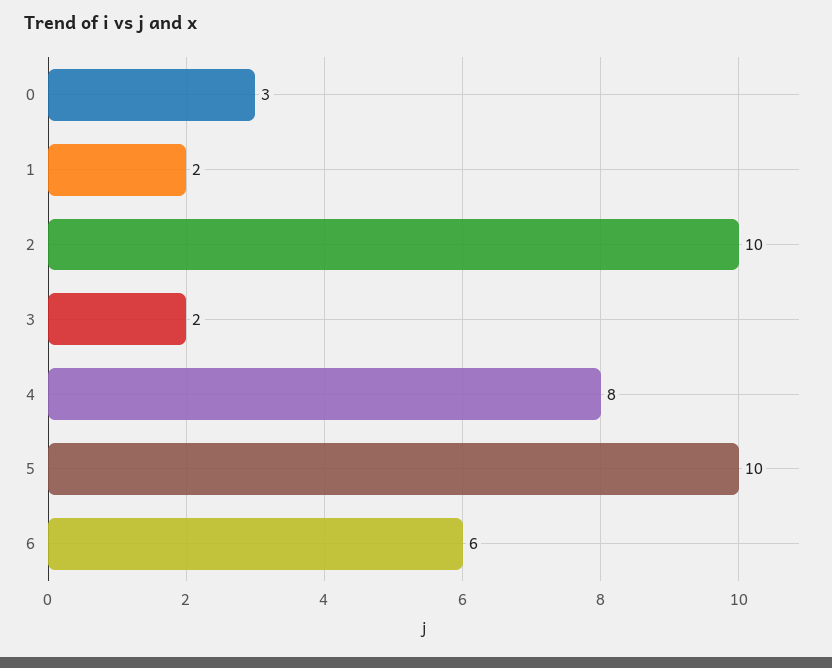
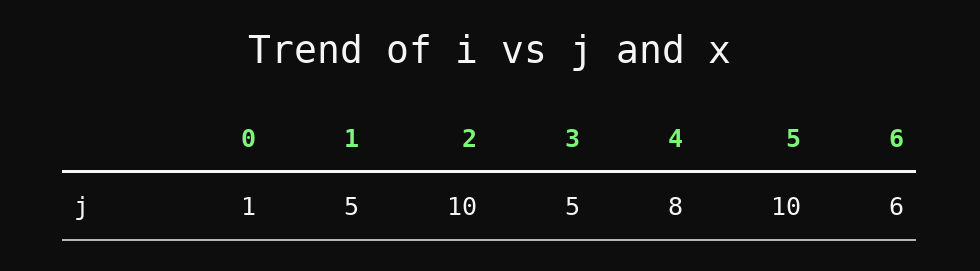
  {
-   "0": 3,
+   "0": 1,
-   "1": 2,
+   "1": 5,
    "2": 10,
-   "3": 2,
+   "3": 5,
    "4": 8,
    "5": 10,
    "6": 6
  }

